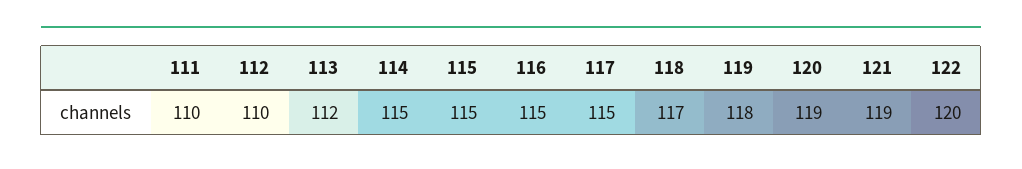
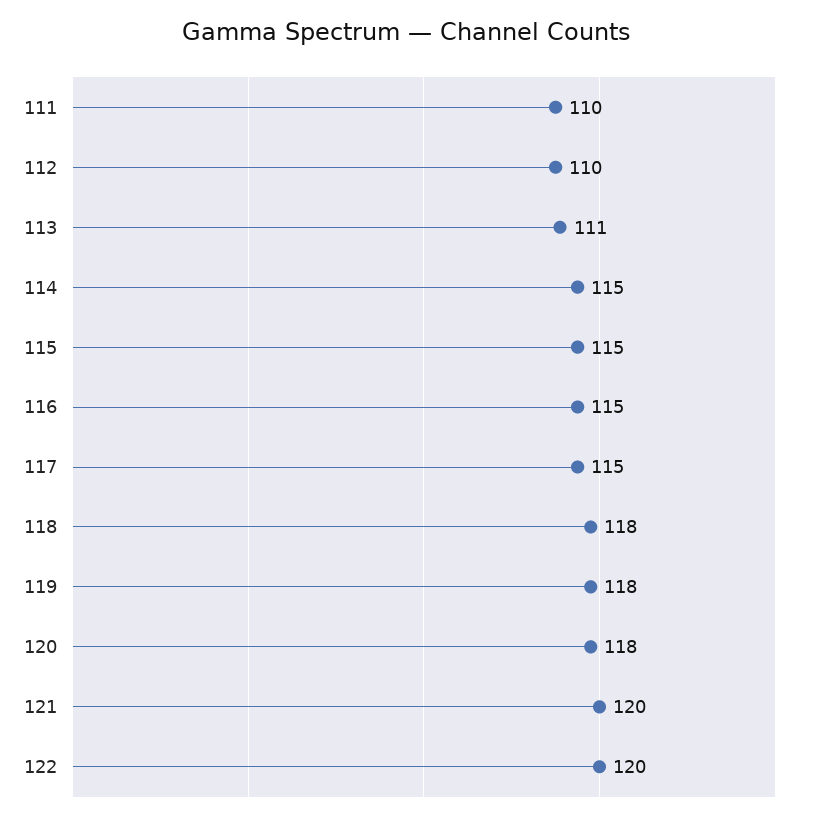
  {
    "111": 110,
    "112": 110,
-   "113": 112,
+   "113": 111,
    "114": 115,
    "115": 115,
    "116": 115,
    "117": 115,
-   "118": 117,
+   "118": 118,
    "119": 118,
-   "120": 119,
+   "120": 118,
-   "121": 119,
+   "121": 120,
    "122": 120
  }

